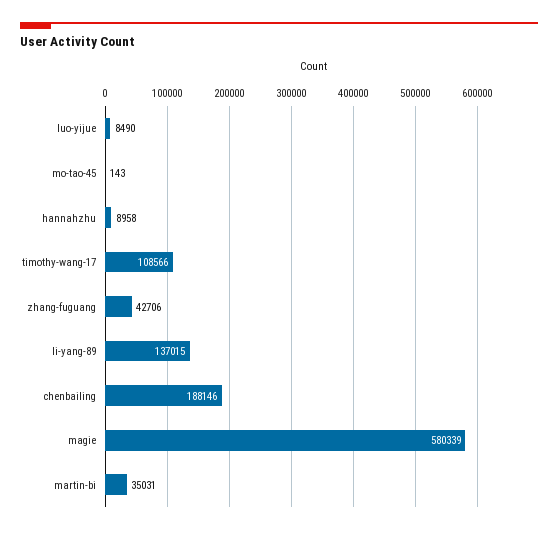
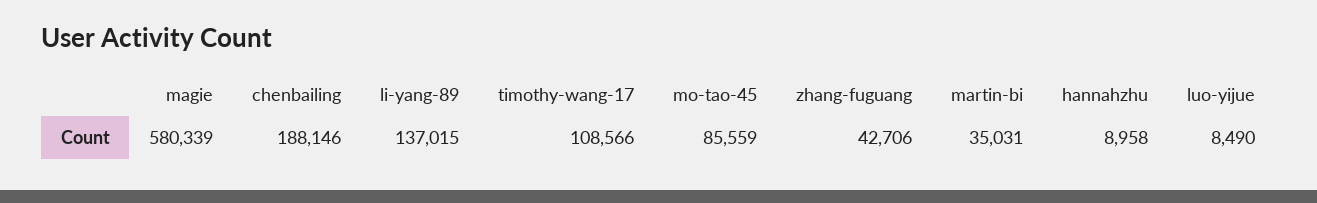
  {
    "luo-yijue": 8490,
-   "mo-tao-45": 143,
+   "mo-tao-45": 85559,
    "hannahzhu": 8958,
    "timothy-wang-17": 108566,
    "zhang-fuguang": 42706,
    "li-yang-89": 137015,
    "chenbailing": 188146,
    "magie": 580339,
    "martin-bi": 35031
  }

